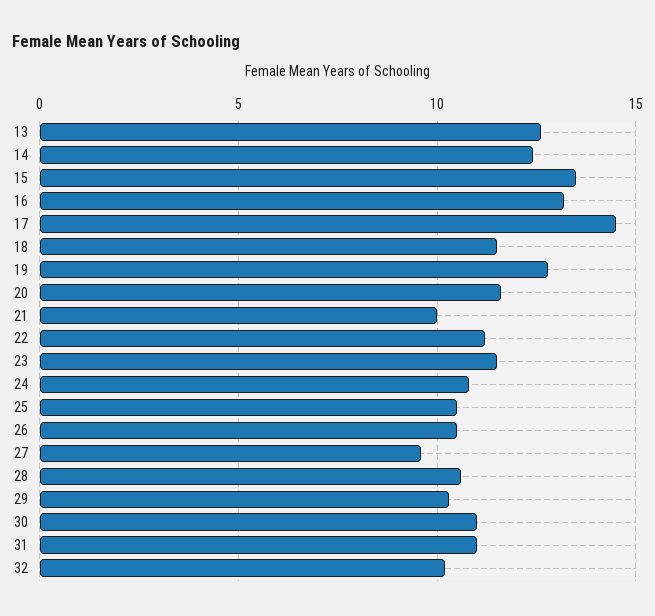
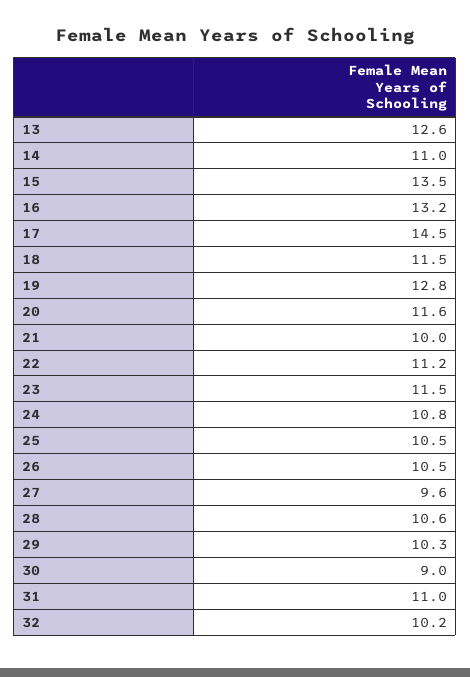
  {
    "13": 12.6,
-   "14": 12.5,
+   "14": 11,
    "15": 13.5,
    "16": 13.2,
    "17": 14.5,
    "18": 11.5,
    "19": 12.8,
    "20": 11.6,
    "21": 10,
    "22": 11.2,
    "23": 11.5,
    "24": 10.8,
    "25": 10.5,
    "26": 10.5,
    "27": 9.6,
    "28": 10.6,
    "29": 10.3,
-   "30": 11,
+   "30": 9,
    "31": 11,
    "32": 10.2
  }

